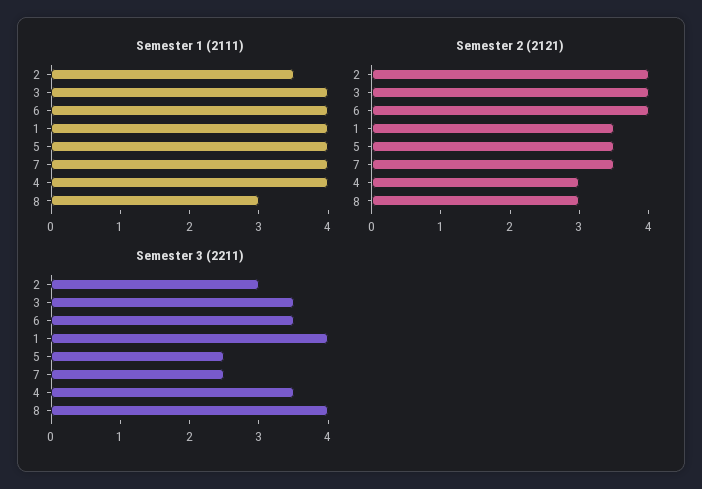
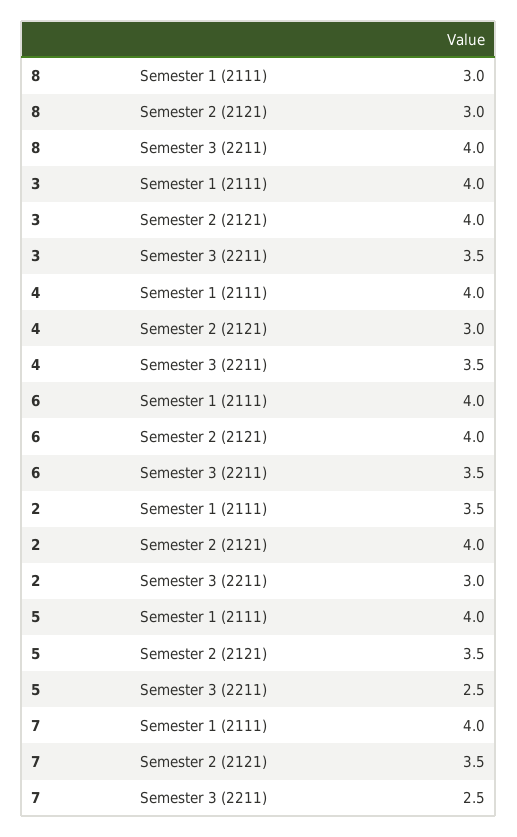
  {
    "Semester 1 (2111)": {
      "2": 3.5,
      "3": 4,
      "6": 4,
-     "1": 4,
      "5": 4,
      "7": 4,
      "4": 4,
      "8": 3
    },
    "Semester 2 (2121)": {
      "2": 4,
      "3": 4,
      "6": 4,
-     "1": 3.5,
      "5": 3.5,
      "7": 3.5,
      "4": 3,
      "8": 3
    },
    "Semester 3 (2211)": {
      "2": 3,
      "3": 3.5,
      "6": 3.5,
-     "1": 4,
      "5": 2.5,
      "7": 2.5,
      "4": 3.5,
      "8": 4
    }
  }

